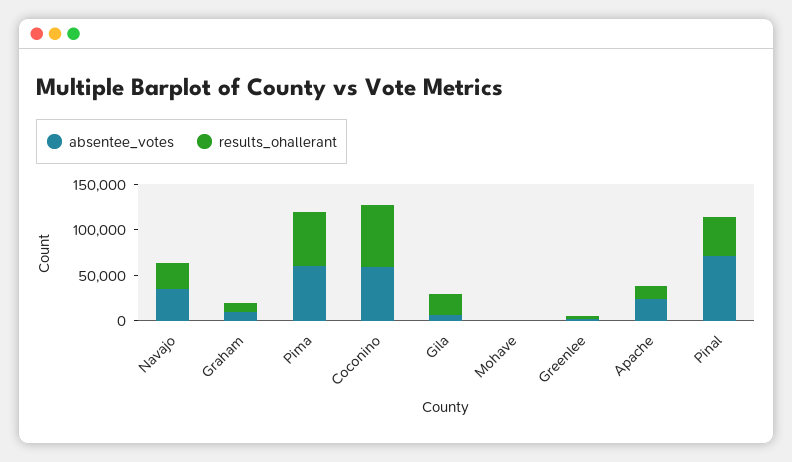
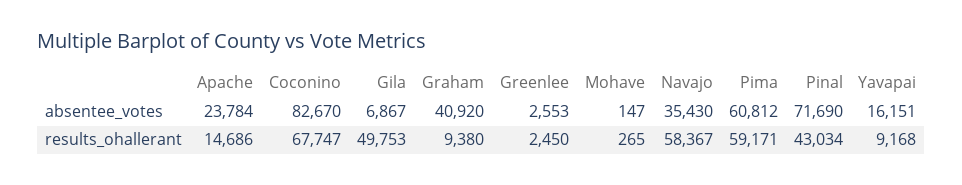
  {
    "absentee_votes": {
      "Navajo": 35430,
-     "Graham": 10000,
+     "Graham": 40920,
      "Pima": 60812,
-     "Coconino": 60000,
+     "Coconino": 82670,
      "Gila": 6867,
      "Mohave": 147,
      "Greenlee": 2553,
      "Apache": 23784,
-     "Pinal": 71690
+     "Pinal": 71690,
+     "Yavapai": 16151
    },
    "results_ohallerant": {
-     "Navajo": 30000,
+     "Navajo": 58367,
      "Graham": 9380,
      "Pima": 59171,
      "Coconino": 67747,
-     "Gila": 20000,
+     "Gila": 49753,
      "Mohave": 265,
      "Greenlee": 2450,
      "Apache": 14686,
-     "Pinal": 43034
+     "Pinal": 43034,
+     "Yavapai": 9168
    }
  }

